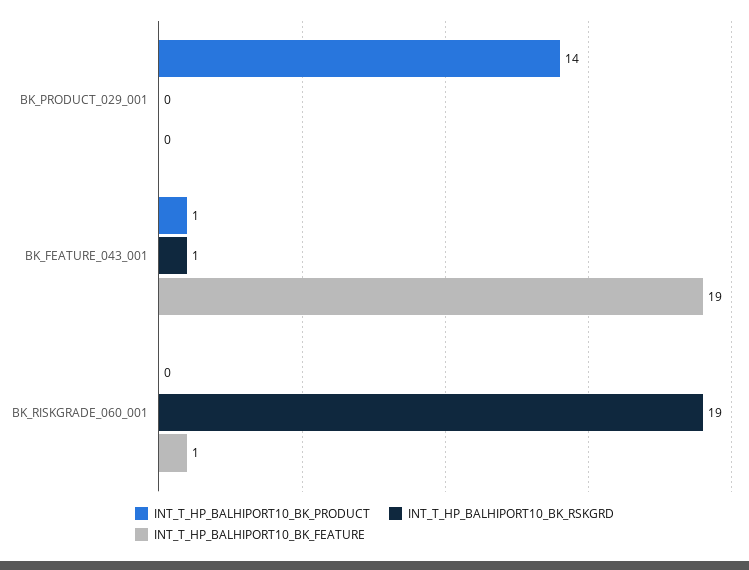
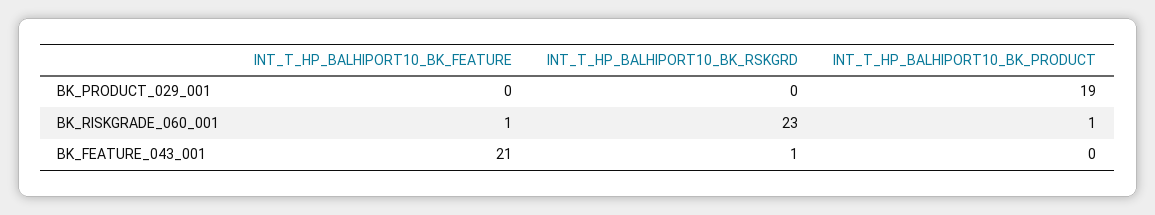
  {
    "INT_T_HP_BALHIPORT10_BK_PRODUCT": {
-     "BK_PRODUCT_029_001": 14,
+     "BK_PRODUCT_029_001": 19,
-     "BK_FEATURE_043_001": 1,
+     "BK_FEATURE_043_001": 0,
-     "BK_RISKGRADE_060_001": 0
+     "BK_RISKGRADE_060_001": 1
    },
    "INT_T_HP_BALHIPORT10_BK_RSKGRD": {
      "BK_PRODUCT_029_001": 0,
      "BK_FEATURE_043_001": 1,
-     "BK_RISKGRADE_060_001": 19
+     "BK_RISKGRADE_060_001": 23
    },
    "INT_T_HP_BALHIPORT10_BK_FEATURE": {
      "BK_PRODUCT_029_001": 0,
-     "BK_FEATURE_043_001": 19,
+     "BK_FEATURE_043_001": 21,
      "BK_RISKGRADE_060_001": 1
    }
  }

